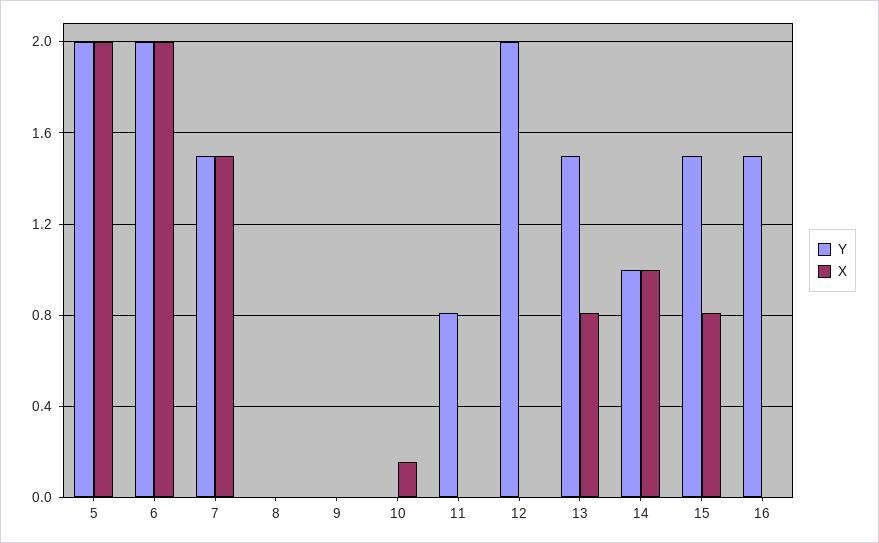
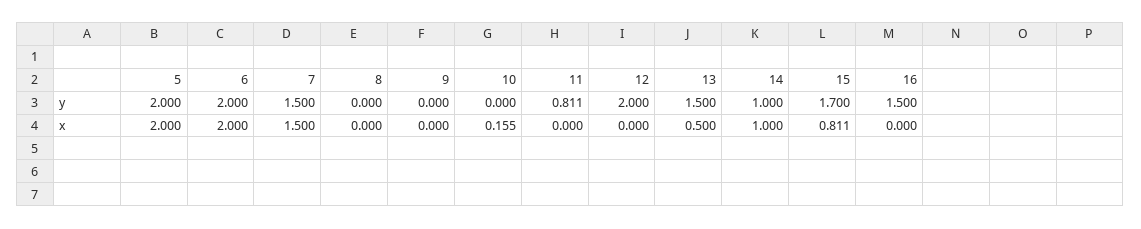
  {
    "Y": {
      "5": 2,
      "6": 2,
      "7": 1.5,
      "8": 0,
      "9": 0,
      "10": 0,
      "11": 0.811,
      "12": 2,
      "13": 1.5,
      "14": 1,
-     "15": 1.5,
+     "15": 1.7,
      "16": 1.5
    },
    "X": {
      "5": 2,
      "6": 2,
      "7": 1.5,
      "8": 0,
      "9": 0,
      "10": 0.155,
      "11": 0,
      "12": 0,
-     "13": 0.8,
+     "13": 0.5,
      "14": 1,
      "15": 0.811,
      "16": 0
    }
  }

